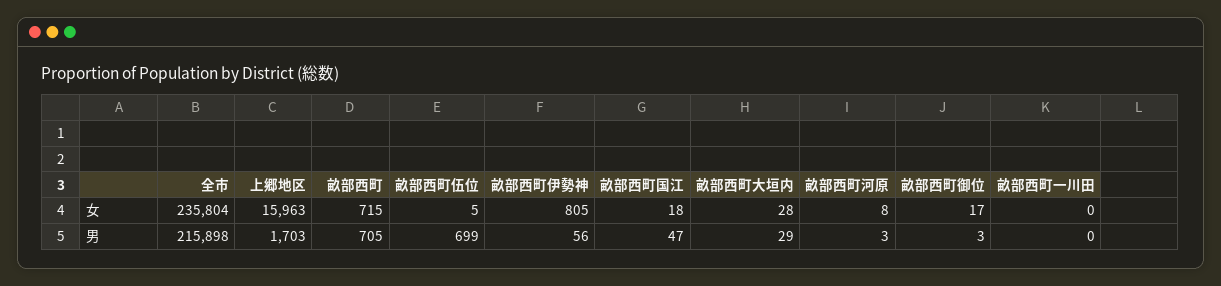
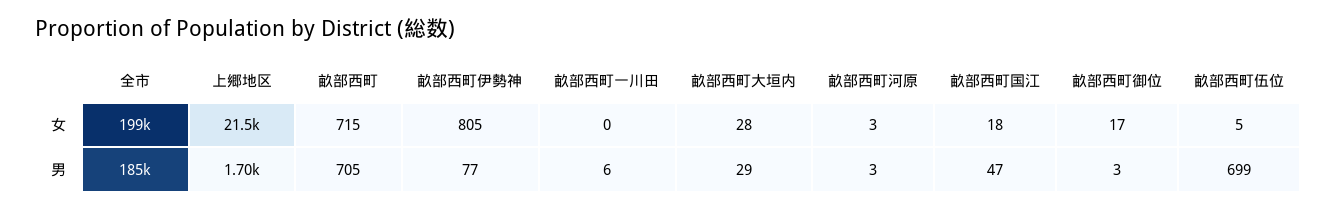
  {
    "全市": {
-     "女": 235804,
+     "女": 199000,
-     "男": 215898
+     "男": 185000
    },
    "上郷地区": {
-     "女": 15963,
+     "女": 21500,
      "男": 1703
    },
    "畝部西町": {
      "女": 715,
      "男": 705
    },
    "畝部西町伍位": {
      "女": 5,
      "男": 699
    },
    "畝部西町伊勢神": {
      "女": 805,
-     "男": 56
+     "男": 77
    },
    "畝部西町国江": {
      "女": 18,
      "男": 47
    },
    "畝部西町大垣内": {
      "女": 28,
      "男": 29
    },
    "畝部西町河原": {
-     "女": 8,
+     "女": 3,
      "男": 3
    },
    "畝部西町御位": {
      "女": 17,
      "男": 3
    },
    "畝部西町一川田": {
      "女": 0,
-     "男": 0
+     "男": 6
    }
  }

